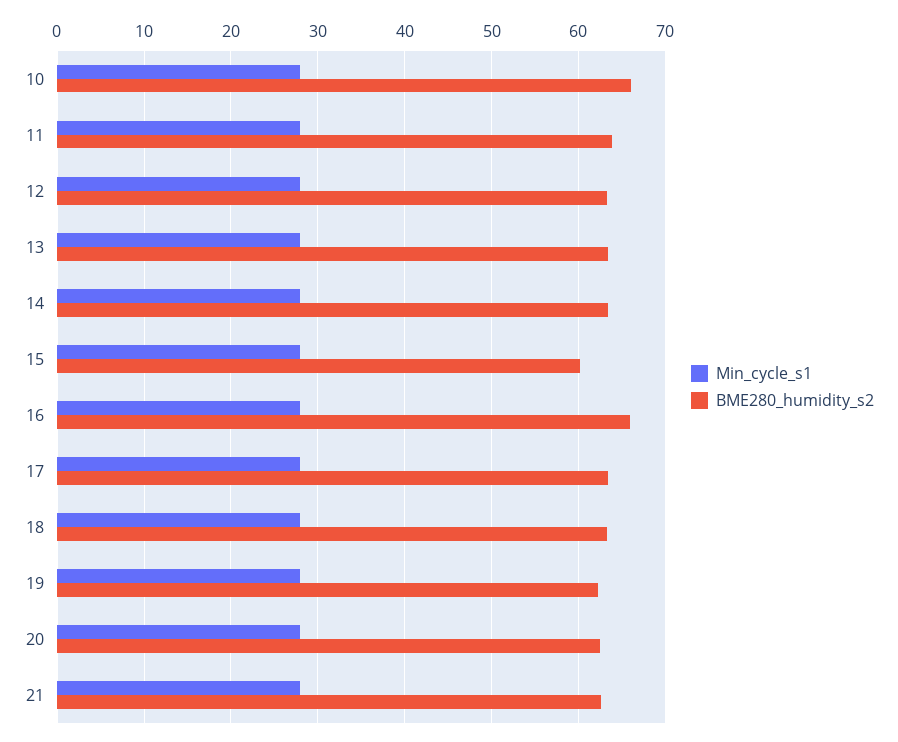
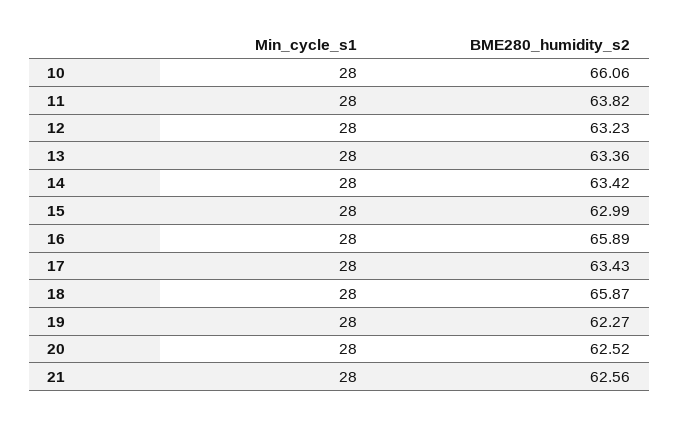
  {
    "Min_cycle_s1": {
      "10": 28,
      "11": 28,
      "12": 28,
      "13": 28,
      "14": 28,
      "15": 28,
      "16": 28,
      "17": 28,
      "18": 28,
      "19": 28,
      "20": 28,
      "21": 28
    },
    "BME280_humidity_s2": {
      "10": 66.06,
      "11": 63.82,
      "12": 63.23,
      "13": 63.36,
      "14": 63.42,
-     "15": 60,
+     "15": 62.99,
      "16": 65.89,
      "17": 63.43,
-     "18": 63,
+     "18": 65.87,
      "19": 62.27,
      "20": 62.52,
      "21": 62.56
    }
  }

